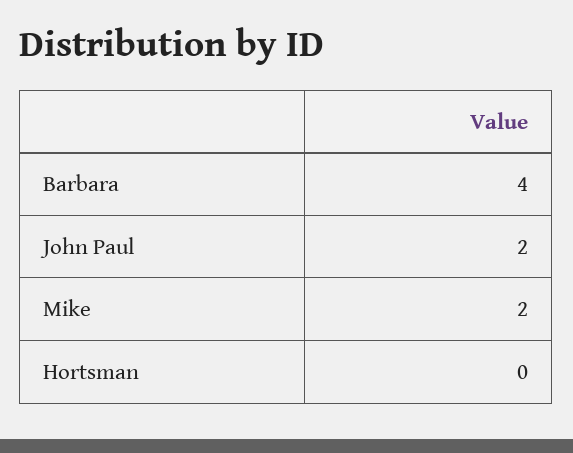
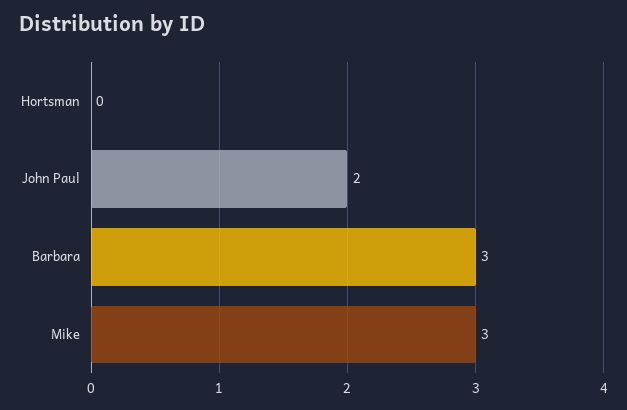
  {
-   "Barbara": 4,
+   "Barbara": 3,
    "John Paul": 2,
-   "Mike": 2,
+   "Mike": 3,
    "Hortsman": 0
  }

